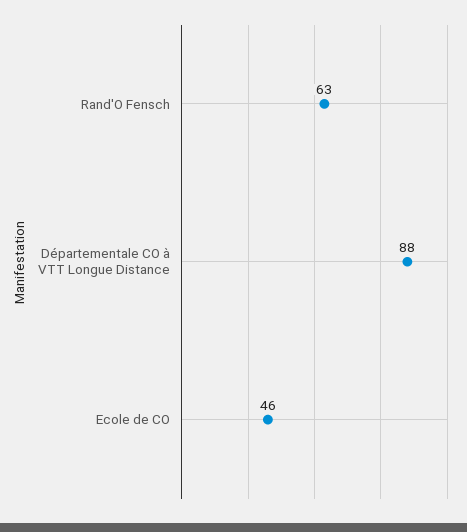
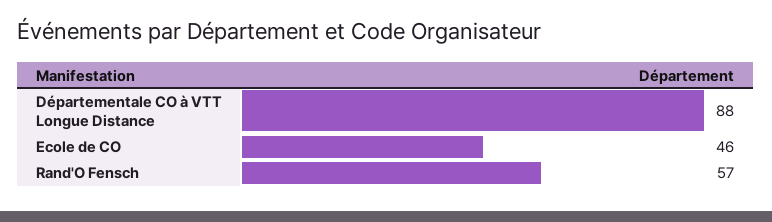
  {
-   "Rand'O Fensch": 63,
+   "Rand'O Fensch": 57,
    "Départementale CO à VTT Longue Distance": 88,
    "Ecole de CO": 46
  }

